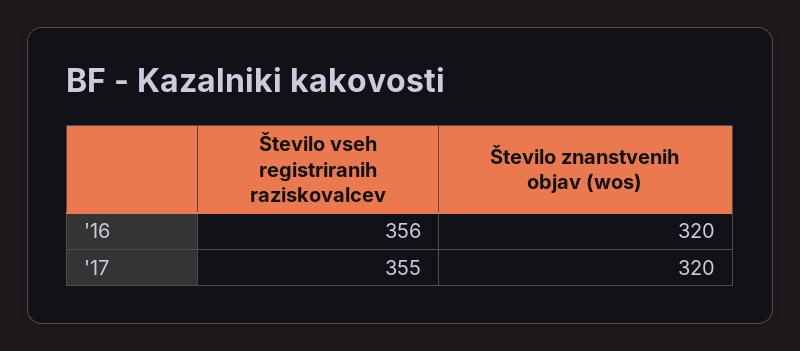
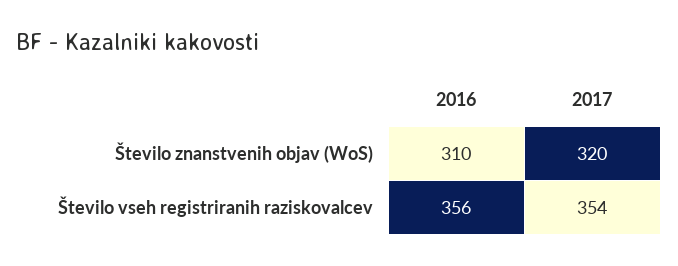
  {
    "Število vseh registriranih raziskovalcev": {
      "'16": 356,
-     "'17": 355
+     "'17": 354
    },
    "Število znanstvenih objav (wos)": {
-     "'16": 320,
+     "'16": 310,
      "'17": 320
    }
  }

